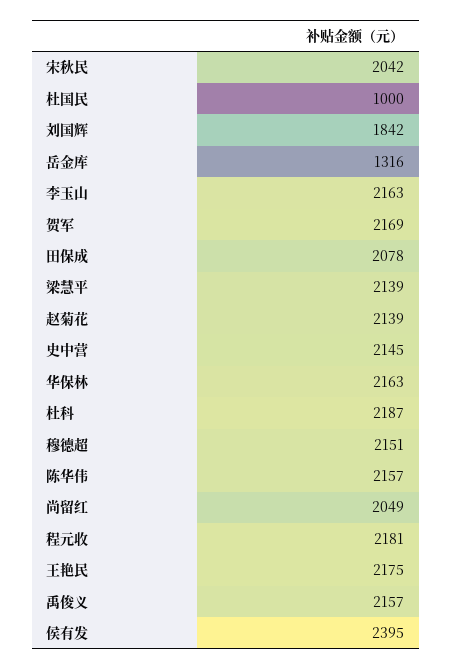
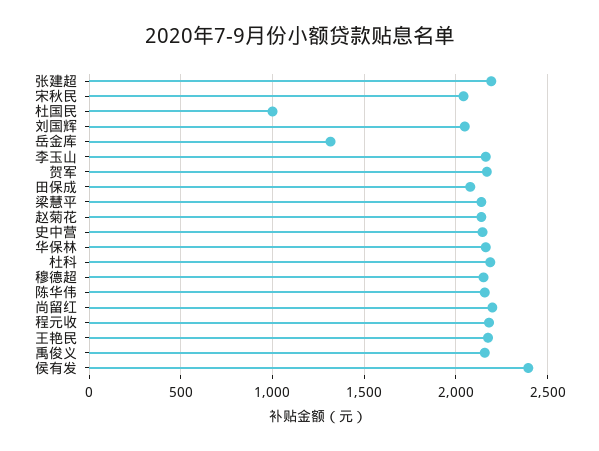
  {
    "宋秋民": 2042,
    "杜国民": 1000,
-   "刘国辉": 1842,
+   "刘国辉": 2050,
    "岳金库": 1316,
    "李玉山": 2163,
    "贺军": 2169,
    "田保成": 2078,
    "梁慧平": 2139,
    "赵菊花": 2139,
    "史中营": 2145,
    "华保林": 2163,
    "杜科": 2187,
    "穆德超": 2151,
    "陈华伟": 2157,
-   "尚留红": 2049,
+   "尚留红": 2200,
    "程元收": 2181,
    "王艳民": 2175,
    "禹俊义": 2157,
-   "侯有发": 2395
+   "侯有发": 2395,
+   "张建超": 2200
  }

